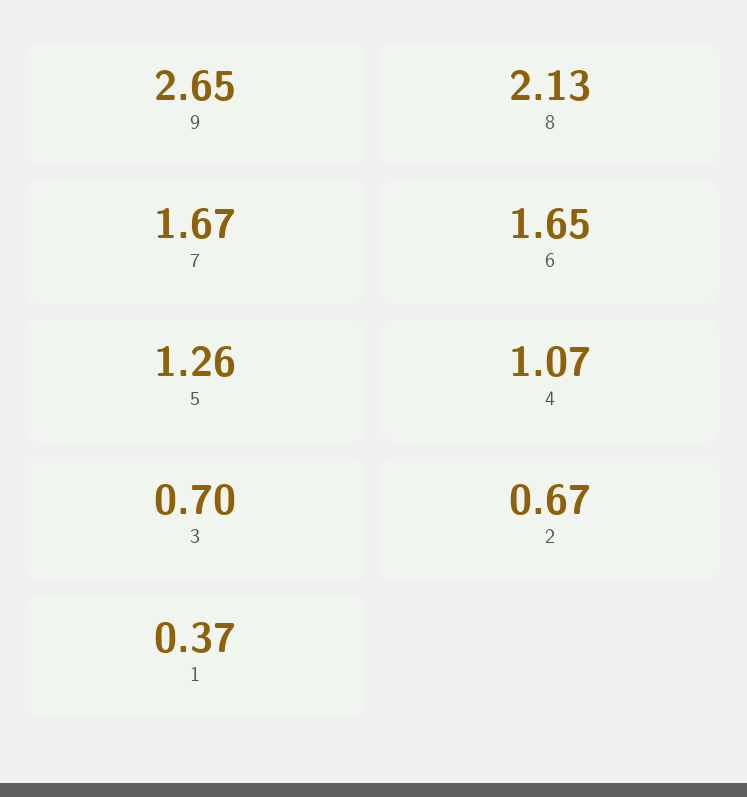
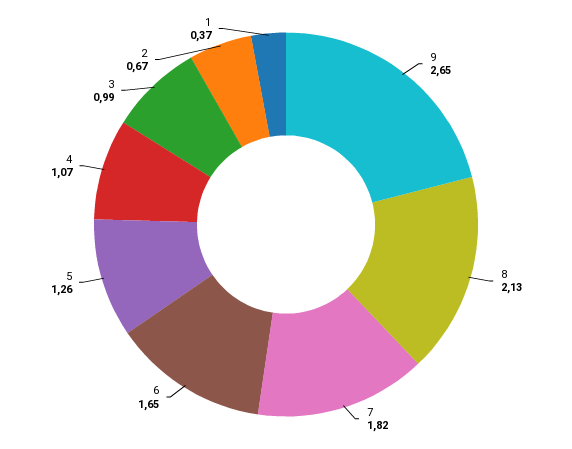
  {
    "9": 2.65,
    "8": 2.13,
-   "7": 1.67,
+   "7": 1.82,
    "6": 1.65,
    "5": 1.26,
    "4": 1.07,
-   "3": 0.7,
+   "3": 0.99,
    "2": 0.67,
    "1": 0.37
  }

